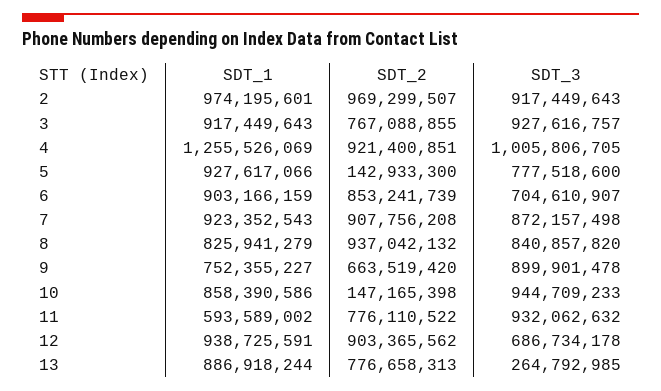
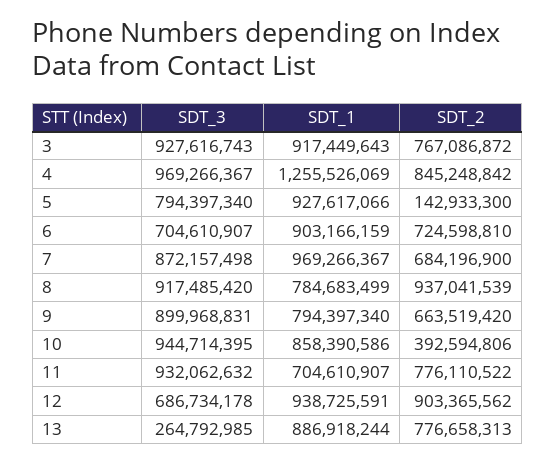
  {
    "SDT_1": {
-     "2": 974195601,
      "3": 917449643,
      "4": 1255526069,
      "5": 927617066,
      "6": 903166159,
-     "7": 923352543,
+     "7": 969266367,
-     "8": 825941279,
+     "8": 784683499,
-     "9": 752355227,
+     "9": 794397340,
      "10": 858390586,
-     "11": 593589002,
+     "11": 704610907,
      "12": 938725591,
      "13": 886918244
    },
    "SDT_2": {
-     "2": 969299507,
-     "3": 767088855,
+     "3": 767086872,
-     "4": 921400851,
+     "4": 845248842,
      "5": 142933300,
-     "6": 853241739,
+     "6": 724598810,
-     "7": 907756208,
+     "7": 684196900,
-     "8": 937042132,
+     "8": 937041539,
      "9": 663519420,
-     "10": 147165398,
+     "10": 392594806,
      "11": 776110522,
      "12": 903365562,
      "13": 776658313
    },
    "SDT_3": {
-     "2": 917449643,
-     "3": 927616757,
+     "3": 927616743,
-     "4": 1005806705,
+     "4": 969266367,
-     "5": 777518600,
+     "5": 794397340,
      "6": 704610907,
      "7": 872157498,
-     "8": 840857820,
+     "8": 917485420,
-     "9": 899901478,
+     "9": 899968831,
-     "10": 944709233,
+     "10": 944714395,
      "11": 932062632,
      "12": 686734178,
      "13": 264792985
    }
  }

